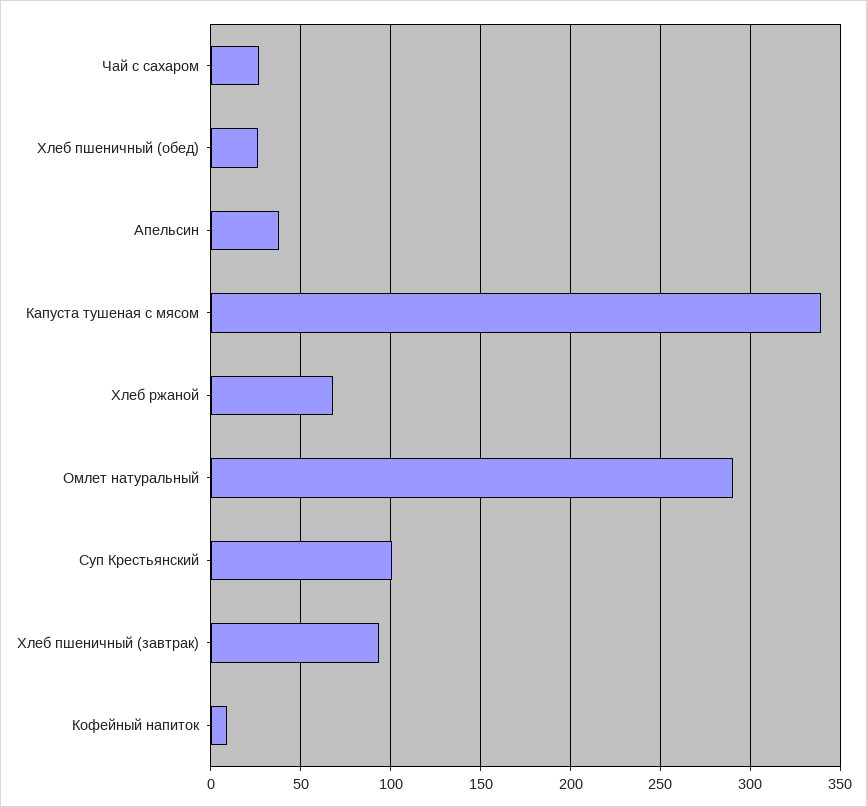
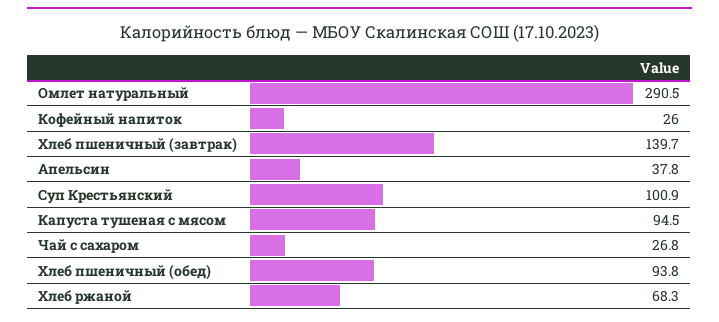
  {
    "Чай с сахаром": 26.8,
-   "Хлеб пшеничный (обед)": 25,
+   "Хлеб пшеничный (обед)": 93.8,
    "Апельсин": 37.8,
-   "Капуста тушеная с мясом": 340,
+   "Капуста тушеная с мясом": 94.5,
    "Хлеб ржаной": 68.3,
    "Омлет натуральный": 290.5,
    "Суп Крестьянский": 100.9,
-   "Хлеб пшеничный (завтрак)": 95,
+   "Хлеб пшеничный (завтрак)": 139.7,
-   "Кофейный напиток": 10
+   "Кофейный напиток": 26
  }

